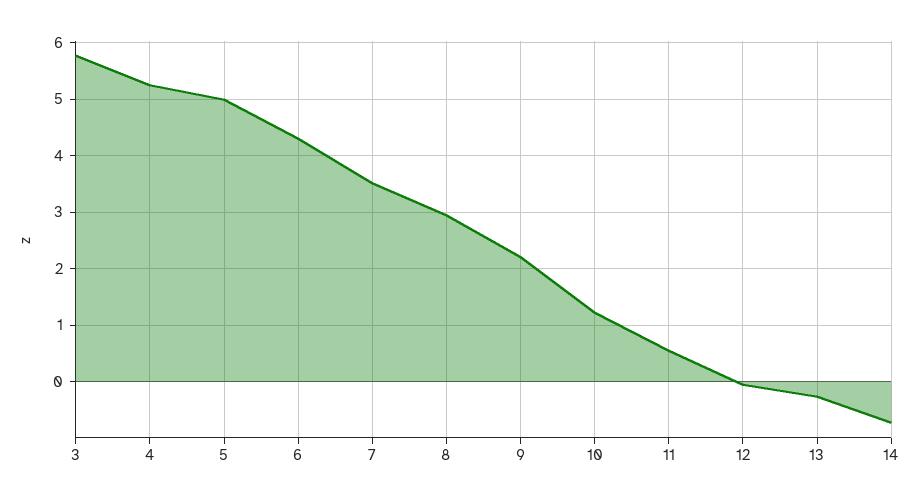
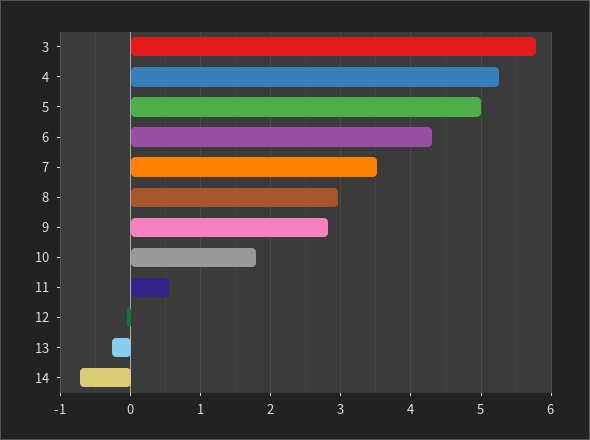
  {
    "3": 5.8,
    "4": 5.3,
    "5": 5,
    "6": 4.3,
    "7": 3.5,
    "8": 3,
-   "9": 2.2,
+   "9": 2.8,
-   "10": 1.2,
+   "10": 1.8,
    "11": 0.5,
    "12": -0.1,
    "13": -0.3,
    "14": -0.7
  }

